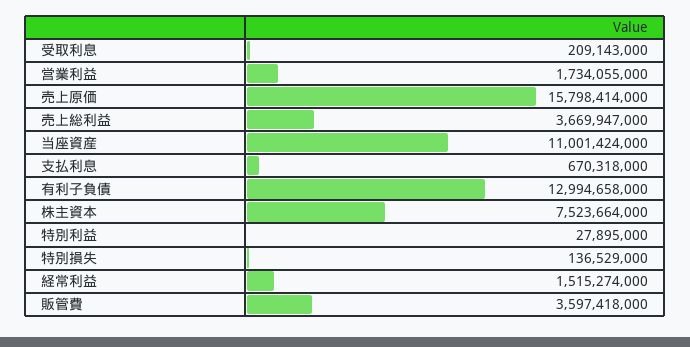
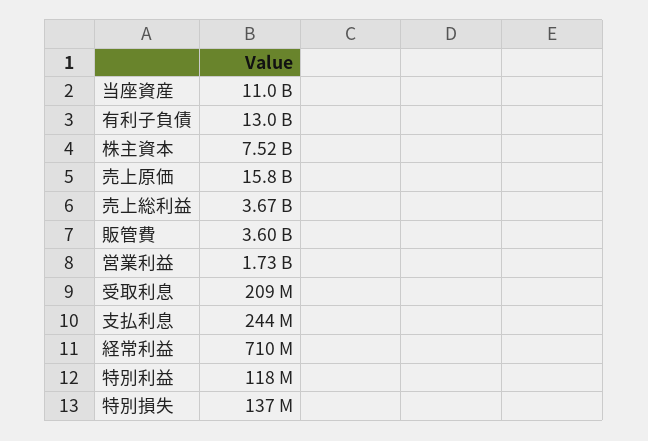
  {
    "受取利息": 209143000,
    "営業利益": 1734055000,
    "売上原価": 15798414000,
    "売上総利益": 3669947000,
    "当座資産": 11001424000,
-   "支払利息": 670318000,
+   "支払利息": 244000000,
    "有利子負債": 12994658000,
    "株主資本": 7523664000,
-   "特別利益": 27895000,
+   "特別利益": 118000000,
    "特別損失": 136529000,
-   "経常利益": 1515274000,
+   "経常利益": 710000000,
    "販管費": 3597418000
  }

